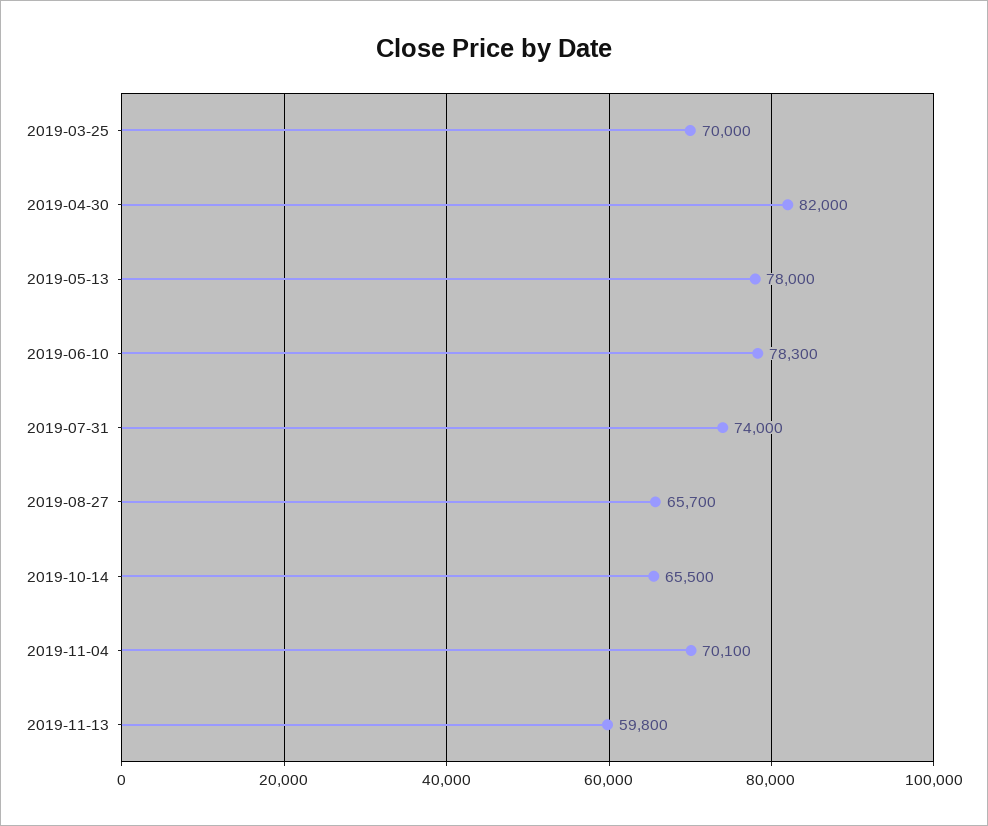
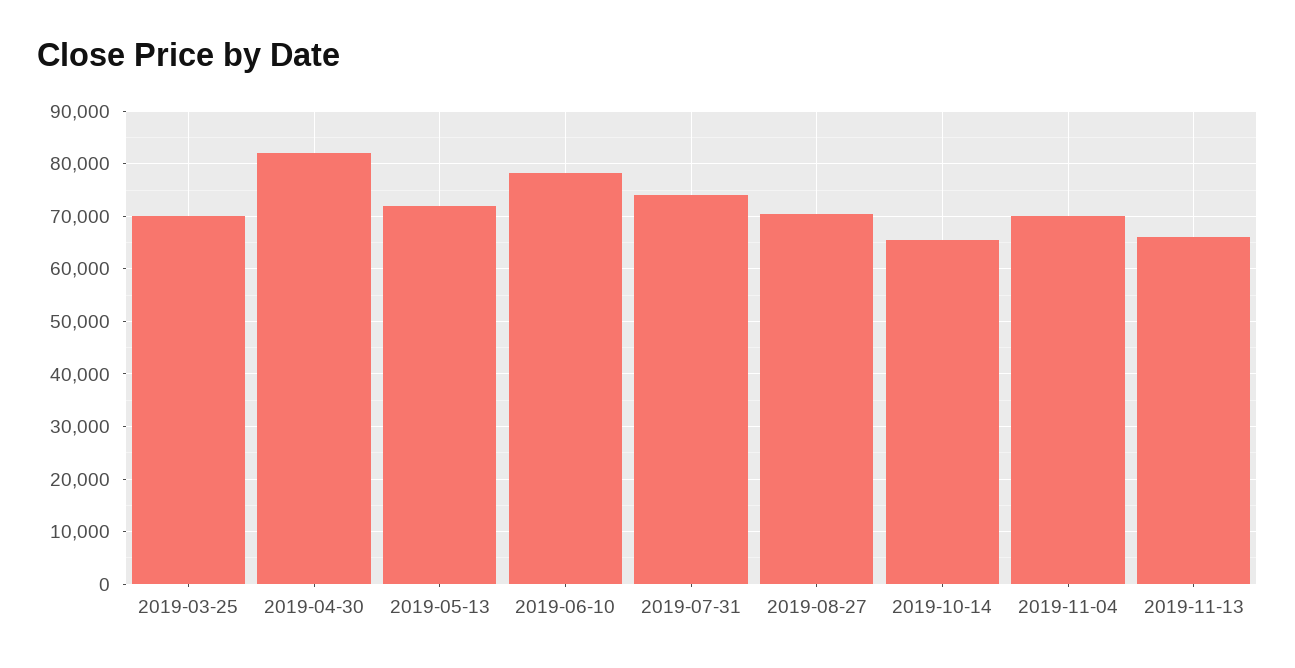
  {
    "2019-03-25": 70000,
    "2019-04-30": 82000,
-   "2019-05-13": 78000,
+   "2019-05-13": 72000,
    "2019-06-10": 78300,
    "2019-07-31": 74000,
-   "2019-08-27": 65700,
+   "2019-08-27": 70000,
    "2019-10-14": 65500,
    "2019-11-04": 70100,
-   "2019-11-13": 59800
+   "2019-11-13": 66000
  }

